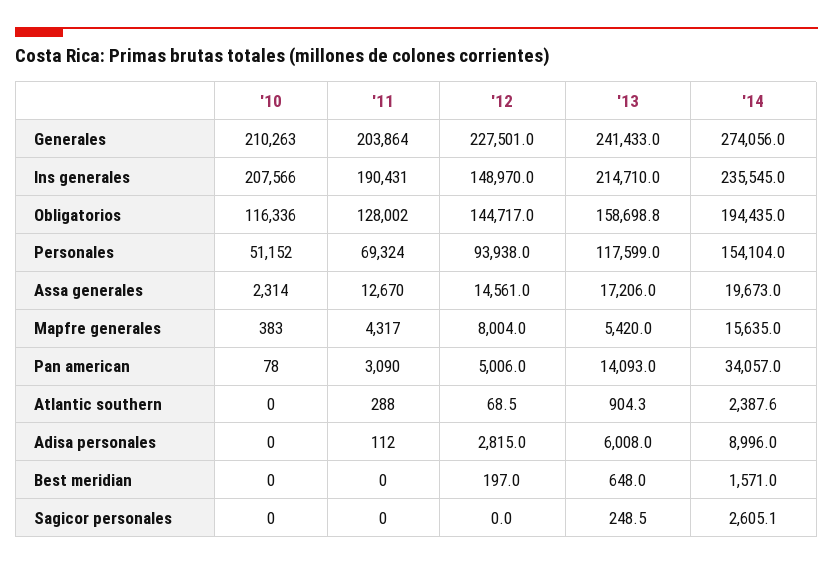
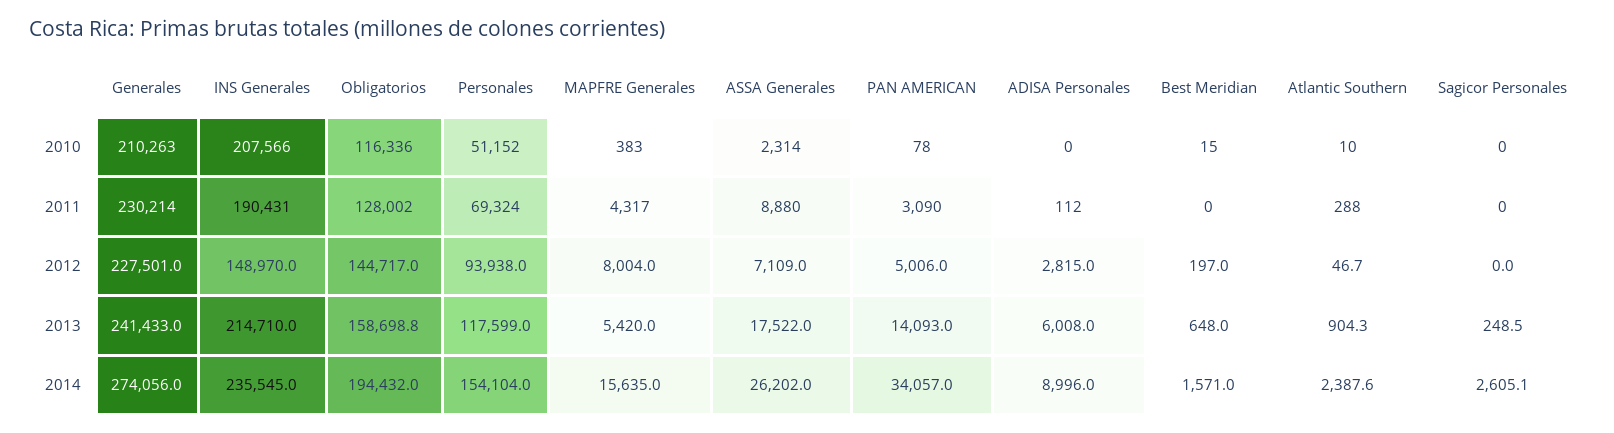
  {
    "'10": {
      "Generales": 210263,
      "Ins generales": 207566,
      "Obligatorios": 116336,
      "Personales": 51152,
      "Assa generales": 2314,
      "Mapfre generales": 383,
      "Pan american": 78,
-     "Atlantic southern": 0,
+     "Atlantic southern": 10,
      "Adisa personales": 0,
-     "Best meridian": 0,
+     "Best meridian": 15,
      "Sagicor personales": 0
    },
    "'11": {
-     "Generales": 203864,
+     "Generales": 230214,
      "Ins generales": 190431,
      "Obligatorios": 128002,
      "Personales": 69324,
-     "Assa generales": 12670,
+     "Assa generales": 8880,
      "Mapfre generales": 4317,
      "Pan american": 3090,
      "Atlantic southern": 288,
      "Adisa personales": 112,
      "Best meridian": 0,
      "Sagicor personales": 0
    },
    "'12": {
      "Generales": 227501,
      "Ins generales": 148970,
      "Obligatorios": 144717,
      "Personales": 93938,
-     "Assa generales": 14561,
+     "Assa generales": 7109,
      "Mapfre generales": 8004,
      "Pan american": 5006,
-     "Atlantic southern": 68.5,
+     "Atlantic southern": 46.7,
      "Adisa personales": 2815,
      "Best meridian": 197,
      "Sagicor personales": 0
    },
    "'13": {
      "Generales": 241433,
      "Ins generales": 214710,
      "Obligatorios": 158698.8,
      "Personales": 117599,
-     "Assa generales": 17206,
+     "Assa generales": 17522,
      "Mapfre generales": 5420,
      "Pan american": 14093,
      "Atlantic southern": 904.3,
      "Adisa personales": 6008,
      "Best meridian": 648,
      "Sagicor personales": 248.5
    },
    "'14": {
      "Generales": 274056,
      "Ins generales": 235545,
-     "Obligatorios": 194435,
+     "Obligatorios": 194432,
      "Personales": 154104,
-     "Assa generales": 19673,
+     "Assa generales": 26202,
      "Mapfre generales": 15635,
      "Pan american": 34057,
      "Atlantic southern": 2387.6,
      "Adisa personales": 8996,
      "Best meridian": 1571,
      "Sagicor personales": 2605.1
    }
  }

